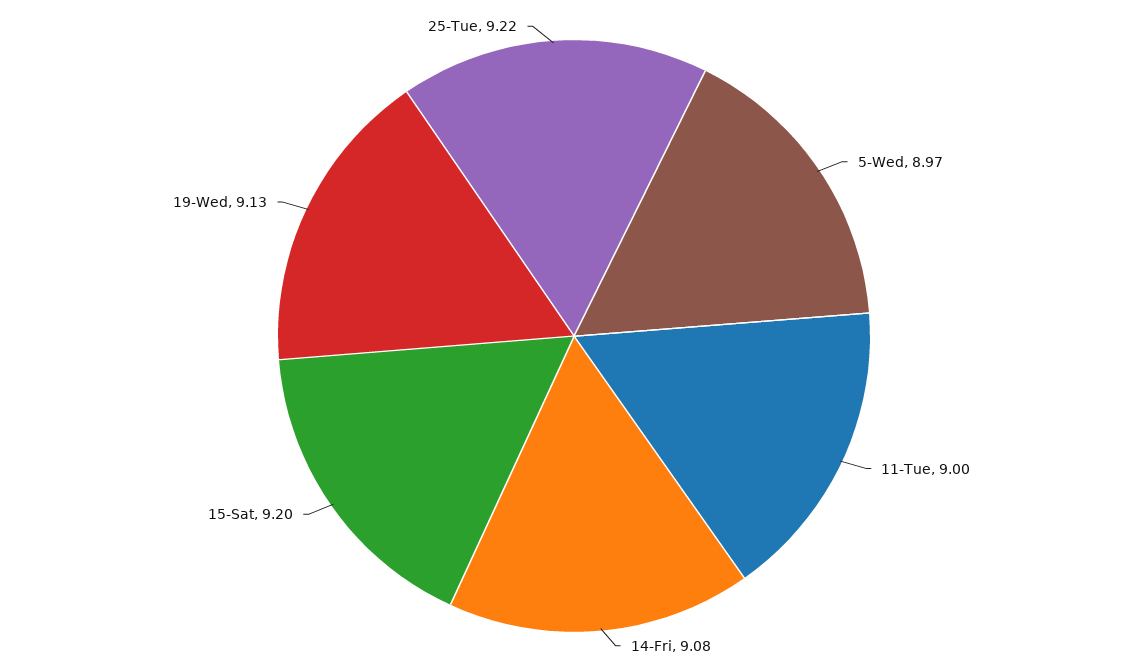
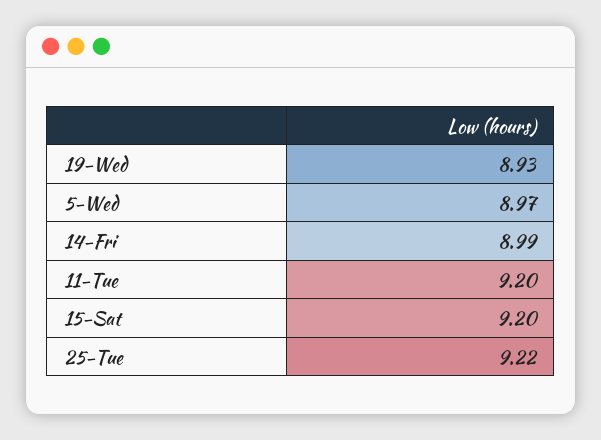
  {
    "5-Wed": 8.97,
-   "11-Tue": 9,
+   "11-Tue": 9.2,
-   "14-Fri": 9.08,
+   "14-Fri": 8.99,
    "15-Sat": 9.2,
-   "19-Wed": 9.13,
+   "19-Wed": 8.93,
    "25-Tue": 9.22
  }

